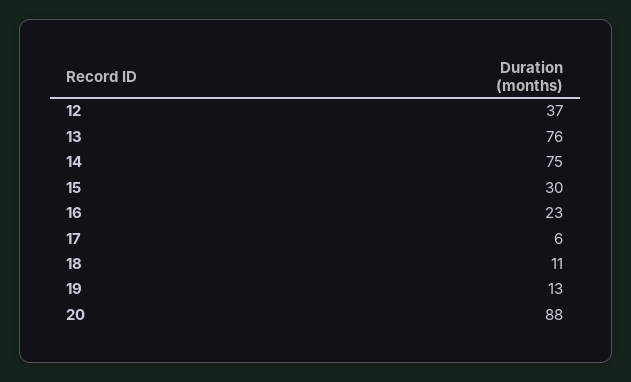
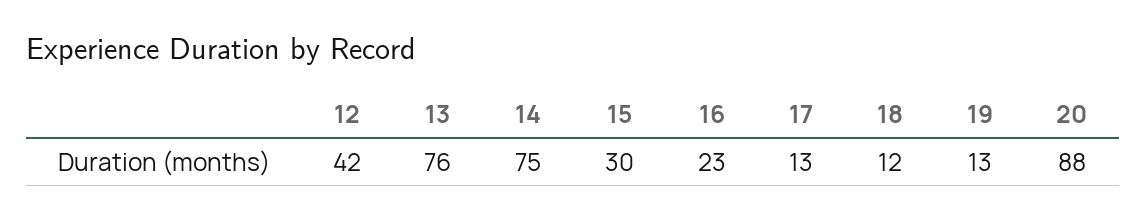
  {
-   "12": 37,
+   "12": 42,
    "13": 76,
    "14": 75,
    "15": 30,
    "16": 23,
-   "17": 6,
+   "17": 13,
-   "18": 11,
+   "18": 12,
    "19": 13,
    "20": 88
  }

